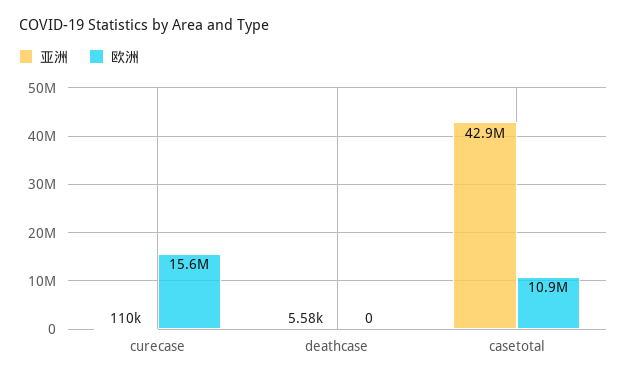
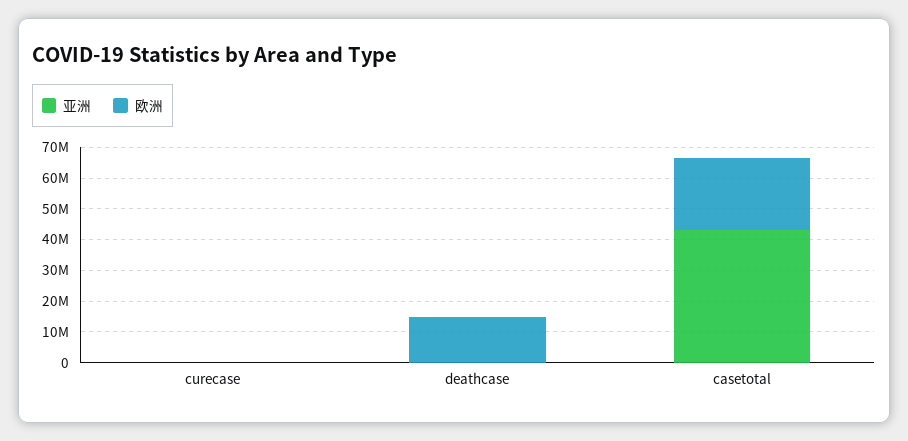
  {
    "亚洲": {
      "curecase": 110000,
      "deathcase": 5580,
      "casetotal": 42900000
    },
    "欧洲": {
-     "curecase": 15600000,
+     "curecase": 0,
-     "deathcase": 0,
+     "deathcase": 15000000,
-     "casetotal": 10900000
+     "casetotal": 25000000
    }
  }

